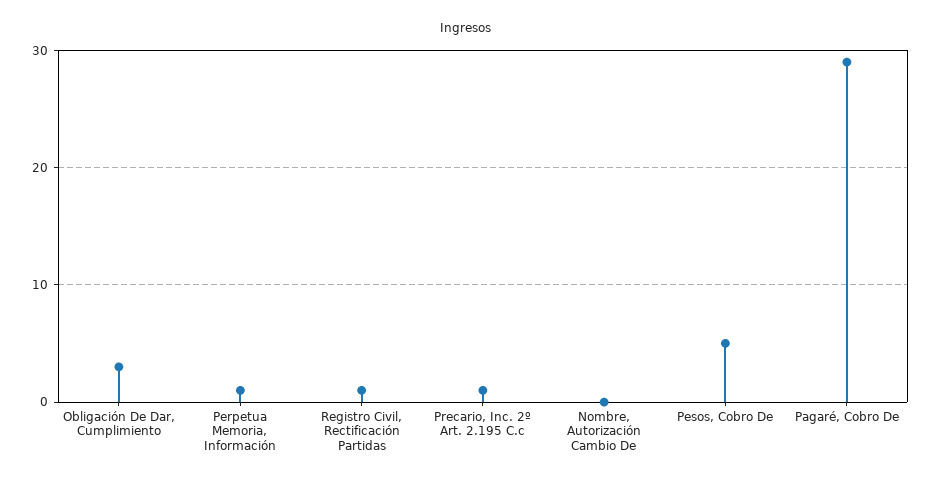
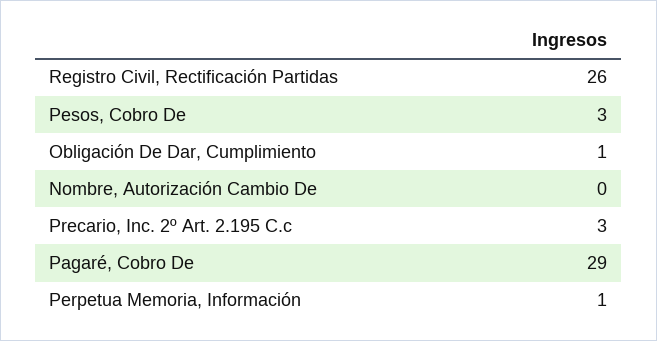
  {
-   "Obligación De Dar, Cumplimiento": 3,
+   "Obligación De Dar, Cumplimiento": 1,
    "Perpetua Memoria, Información": 1,
-   "Registro Civil, Rectificación Partidas": 1,
+   "Registro Civil, Rectificación Partidas": 26,
-   "Precario, Inc. 2º Art. 2.195 C.c": 1,
+   "Precario, Inc. 2º Art. 2.195 C.c": 3,
    "Nombre, Autorización Cambio De": 0,
-   "Pesos, Cobro De": 5,
+   "Pesos, Cobro De": 3,
    "Pagaré, Cobro De": 29
  }

